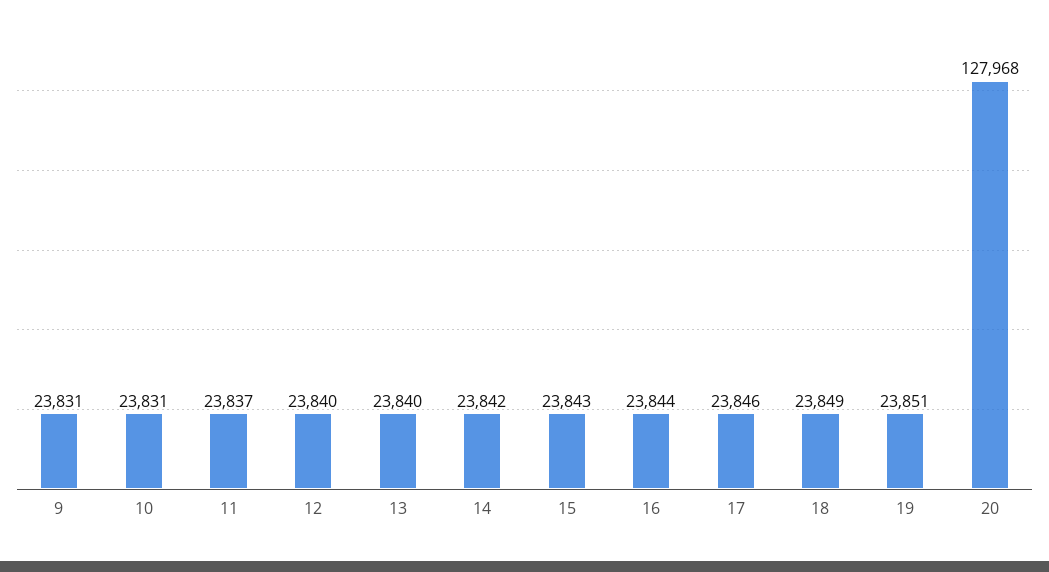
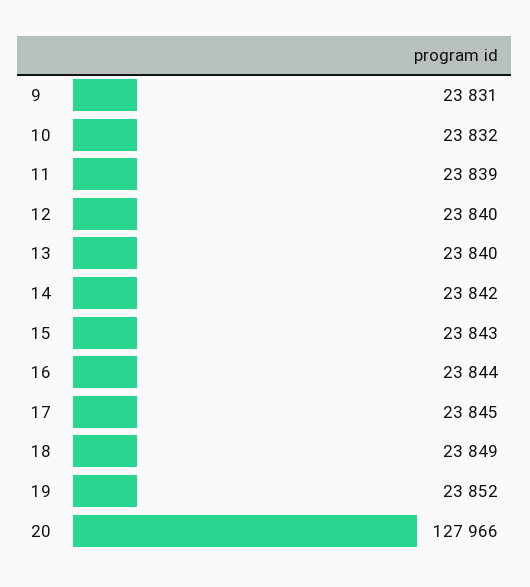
  {
    "9": 23831,
-   "10": 23831,
+   "10": 23832,
-   "11": 23837,
+   "11": 23839,
    "12": 23840,
    "13": 23840,
    "14": 23842,
    "15": 23843,
    "16": 23844,
-   "17": 23846,
+   "17": 23845,
    "18": 23849,
-   "19": 23851,
+   "19": 23852,
-   "20": 127968
+   "20": 127966
  }

